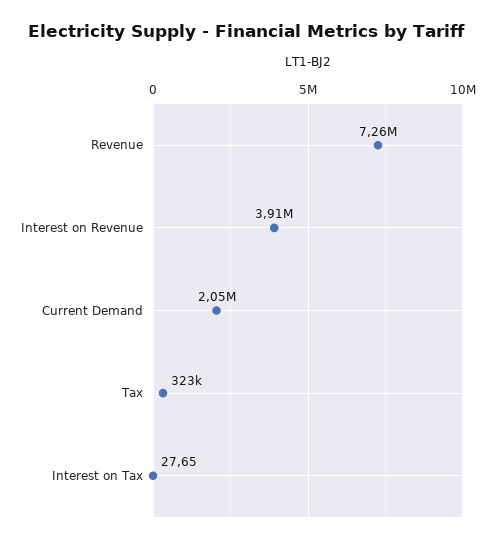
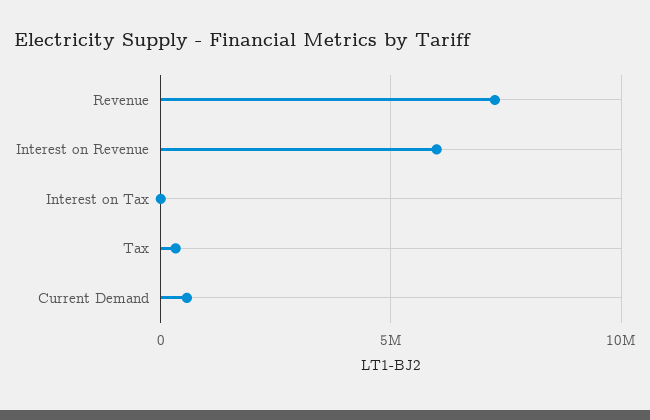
  {
    "Revenue": 7260000,
-   "Interest on Revenue": 3910000,
+   "Interest on Revenue": 6000000,
-   "Current Demand": 2050000,
+   "Current Demand": 500000,
    "Tax": 323000,
    "Interest on Tax": 27.65
  }

